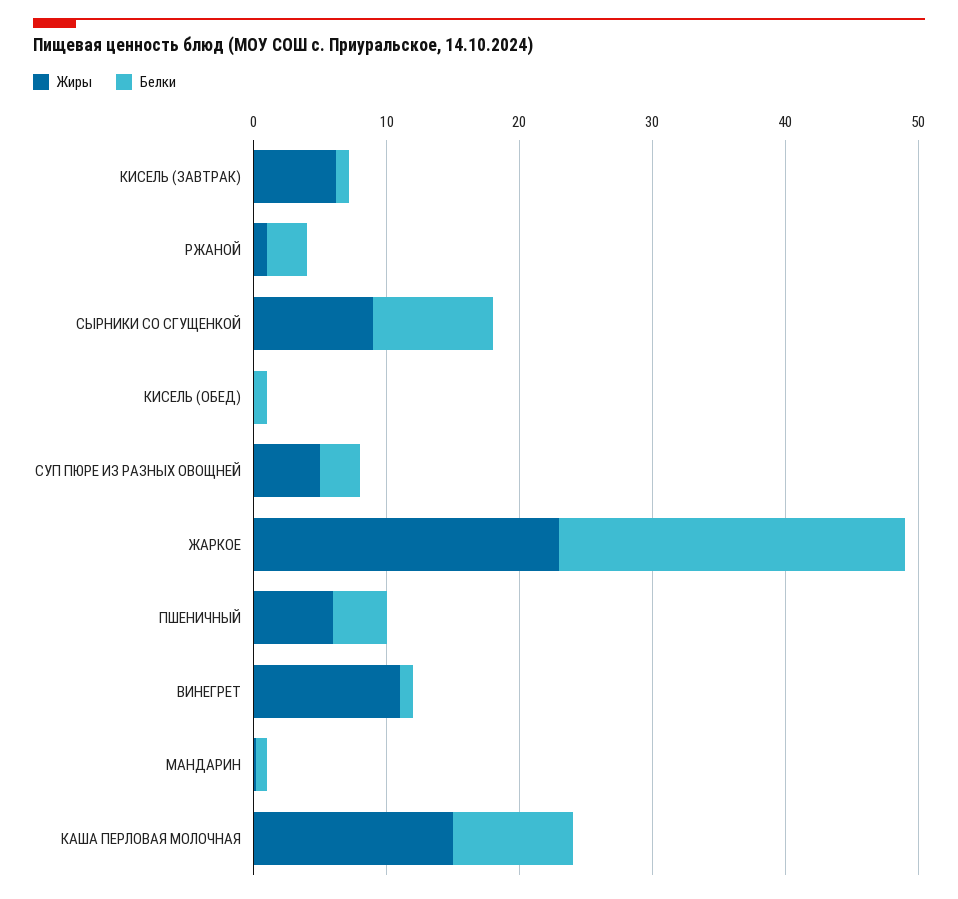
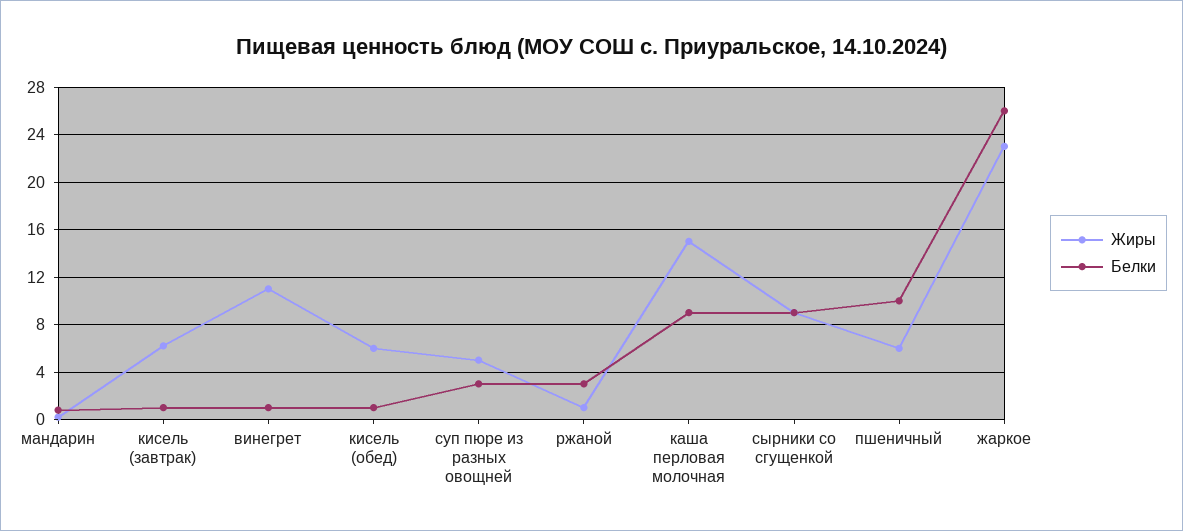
  {
    "Жиры": {
      "КИСЕЛЬ (ЗАВТРАК)": 6,
      "РЖАНОЙ": 1,
      "СЫРНИКИ СО СГУЩЕНКОЙ": 9,
-     "КИСЕЛЬ (ОБЕД)": 0,
+     "КИСЕЛЬ (ОБЕД)": 6,
      "СУП ПЮРЕ ИЗ РАЗНЫХ ОВОЩНЕЙ": 5,
      "ЖАРКОЕ": 23,
      "ПШЕНИЧНЫЙ": 6,
      "ВИНЕГРЕТ": 11,
      "МАНДАРИН": 0,
      "КАША ПЕРЛОВАЯ МОЛОЧНАЯ": 15
    },
    "Белки": {
      "КИСЕЛЬ (ЗАВТРАК)": 1,
      "РЖАНОЙ": 3,
      "СЫРНИКИ СО СГУЩЕНКОЙ": 9,
      "КИСЕЛЬ (ОБЕД)": 1,
      "СУП ПЮРЕ ИЗ РАЗНЫХ ОВОЩНЕЙ": 3,
      "ЖАРКОЕ": 26,
-     "ПШЕНИЧНЫЙ": 4,
+     "ПШЕНИЧНЫЙ": 10,
      "ВИНЕГРЕТ": 1,
      "МАНДАРИН": 1,
      "КАША ПЕРЛОВАЯ МОЛОЧНАЯ": 9
    }
  }

